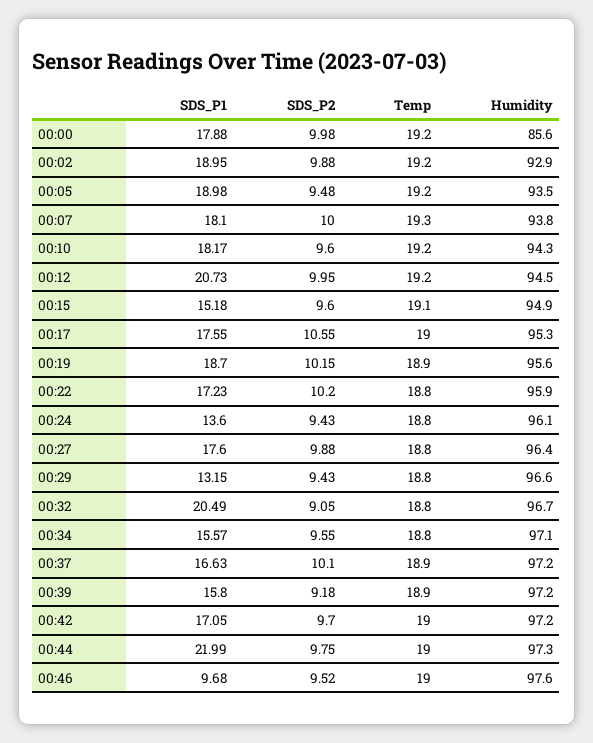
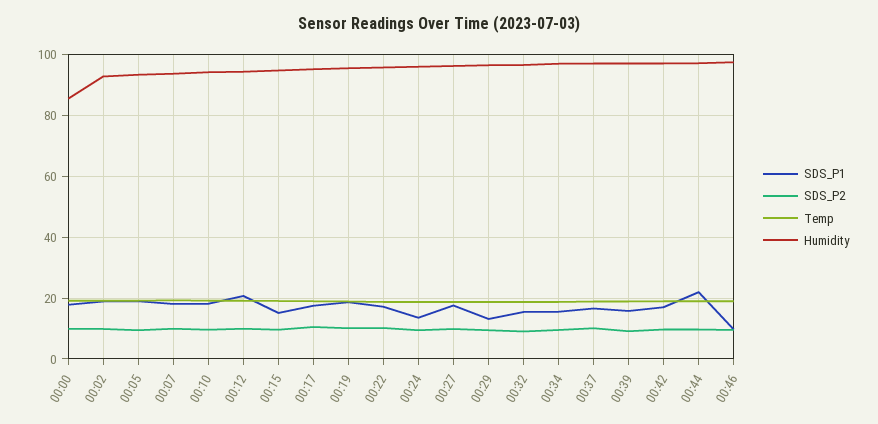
  {
    "SDS_P1": {
      "00:00": 17.88,
      "00:02": 18.95,
      "00:05": 18.98,
      "00:07": 18.1,
      "00:10": 18.17,
      "00:12": 20.73,
      "00:15": 15.18,
      "00:17": 17.55,
      "00:19": 18.7,
      "00:22": 17.23,
      "00:24": 13.6,
      "00:27": 17.6,
      "00:29": 13.15,
-     "00:32": 20.49,
+     "00:32": 16,
      "00:34": 15.57,
      "00:37": 16.63,
      "00:39": 15.8,
      "00:42": 17.05,
      "00:44": 21.99,
      "00:46": 9.68
    },
    "SDS_P2": {
      "00:00": 9.98,
      "00:02": 9.88,
      "00:05": 9.48,
      "00:07": 10,
      "00:10": 9.6,
      "00:12": 9.95,
      "00:15": 9.6,
      "00:17": 10.55,
      "00:19": 10.15,
      "00:22": 10.2,
      "00:24": 9.43,
      "00:27": 9.88,
      "00:29": 9.43,
      "00:32": 9.05,
      "00:34": 9.55,
      "00:37": 10.1,
      "00:39": 9.18,
      "00:42": 9.7,
      "00:44": 9.75,
      "00:46": 9.52
    },
    "Temp": {
      "00:00": 19.2,
      "00:02": 19.2,
      "00:05": 19.2,
      "00:07": 19.3,
      "00:10": 19.2,
      "00:12": 19.2,
      "00:15": 19.1,
      "00:17": 19,
      "00:19": 18.9,
      "00:22": 18.8,
      "00:24": 18.8,
      "00:27": 18.8,
      "00:29": 18.8,
      "00:32": 18.8,
      "00:34": 18.8,
      "00:37": 18.9,
      "00:39": 18.9,
      "00:42": 19,
      "00:44": 19,
      "00:46": 19
    },
    "Humidity": {
      "00:00": 85.6,
      "00:02": 92.9,
      "00:05": 93.5,
      "00:07": 93.8,
      "00:10": 94.3,
      "00:12": 94.5,
      "00:15": 94.9,
      "00:17": 95.3,
      "00:19": 95.6,
      "00:22": 95.9,
      "00:24": 96.1,
      "00:27": 96.4,
      "00:29": 96.6,
      "00:32": 96.7,
      "00:34": 97.1,
      "00:37": 97.2,
      "00:39": 97.2,
      "00:42": 97.2,
      "00:44": 97.3,
      "00:46": 97.6
    }
  }

